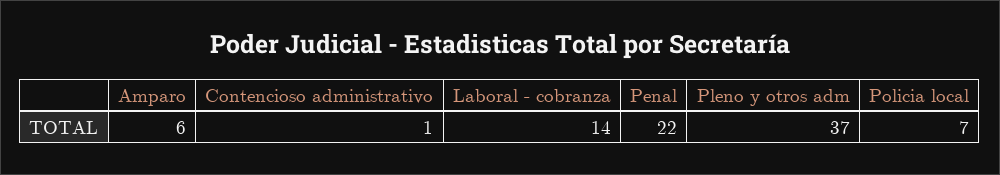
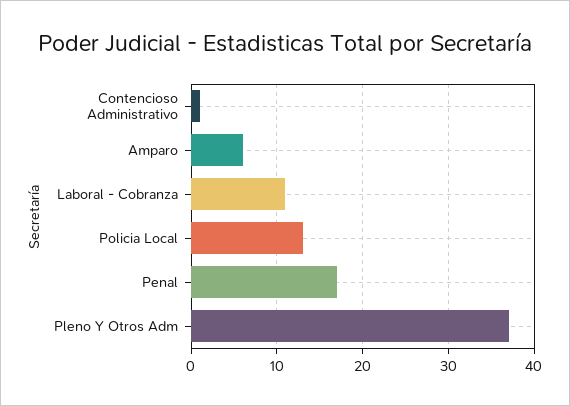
  {
    "Amparo": 6,
    "Contencioso administrativo": 1,
-   "Laboral - cobranza": 14,
+   "Laboral - cobranza": 11,
-   "Penal": 22,
+   "Penal": 17,
    "Pleno y otros adm": 37,
-   "Policia local": 7
+   "Policia local": 13
  }

